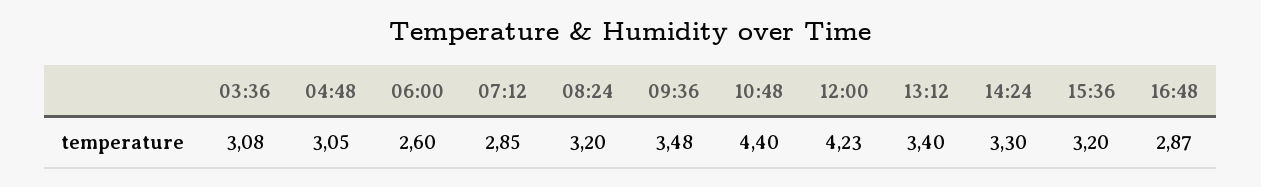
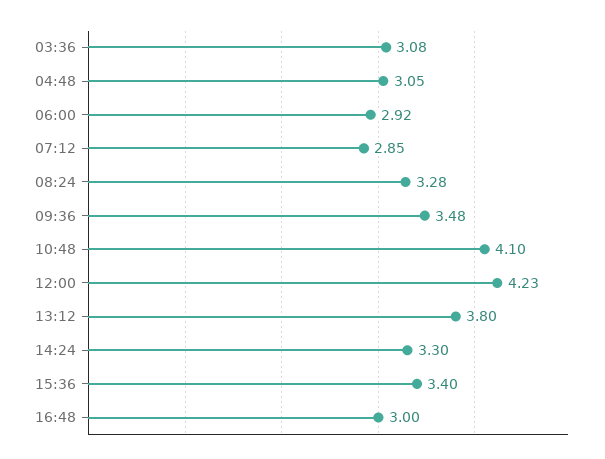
  {
    "03:36": 3.08,
    "04:48": 3.05,
-   "06:00": 2.6,
+   "06:00": 2.92,
    "07:12": 2.85,
-   "08:24": 3.2,
+   "08:24": 3.28,
    "09:36": 3.48,
-   "10:48": 4.4,
+   "10:48": 4.1,
    "12:00": 4.23,
-   "13:12": 3.4,
+   "13:12": 3.8,
    "14:24": 3.3,
-   "15:36": 3.2,
+   "15:36": 3.4,
-   "16:48": 2.87
+   "16:48": 3
  }

